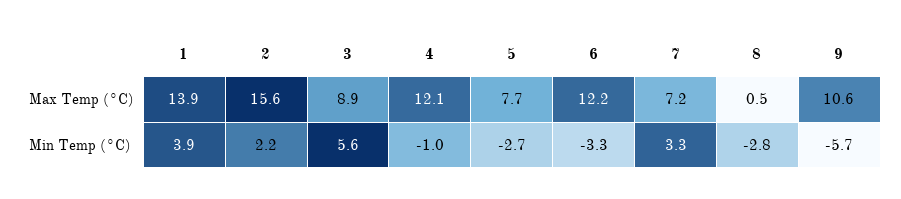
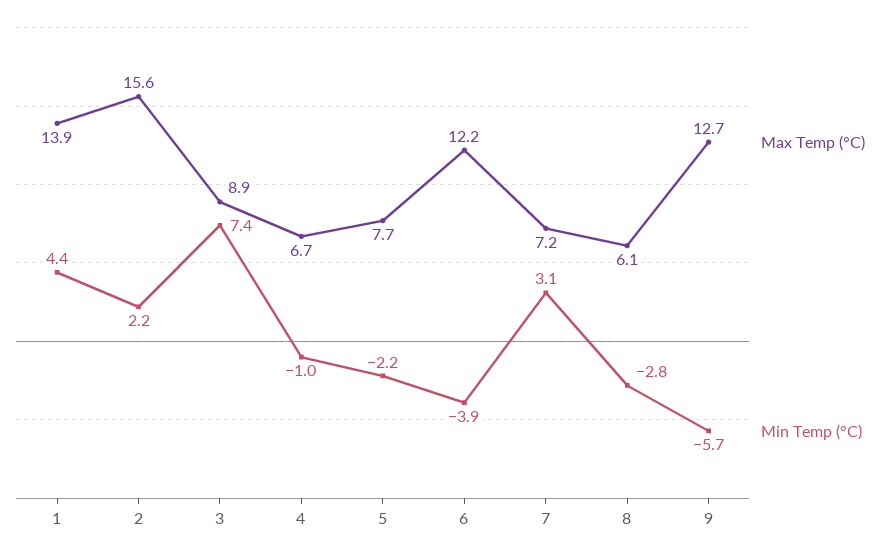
  {
    "Max Temp (°C)": {
      "1": 13.9,
      "2": 15.6,
      "3": 8.9,
-     "4": 12.1,
+     "4": 6.7,
      "5": 7.7,
      "6": 12.2,
      "7": 7.2,
-     "8": 0.5,
+     "8": 6.1,
-     "9": 10.6
+     "9": 12.7
    },
    "Min Temp (°C)": {
-     "1": 3.9,
+     "1": 4.4,
      "2": 2.2,
-     "3": 5.6,
+     "3": 7.4,
      "4": -1,
-     "5": -2.7,
+     "5": -2.2,
-     "6": -3.3,
+     "6": -3.9,
-     "7": 3.3,
+     "7": 3.1,
      "8": -2.8,
      "9": -5.7
    }
  }

